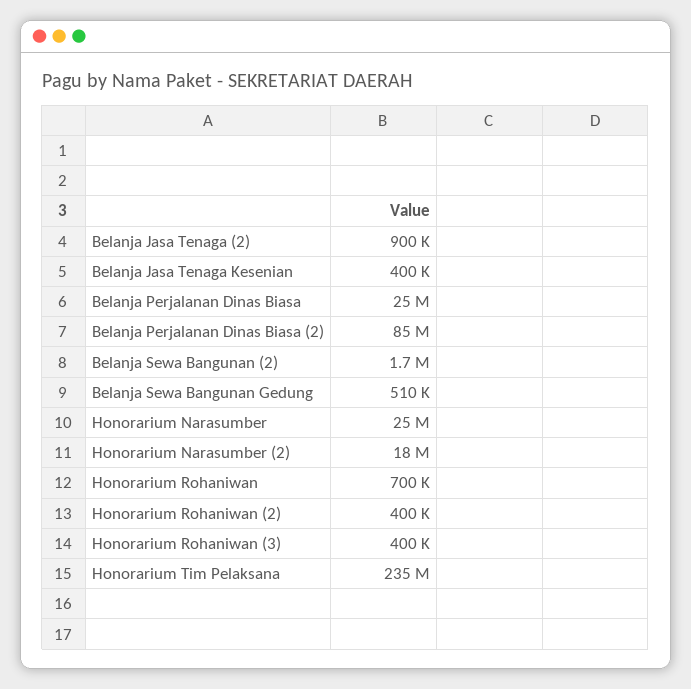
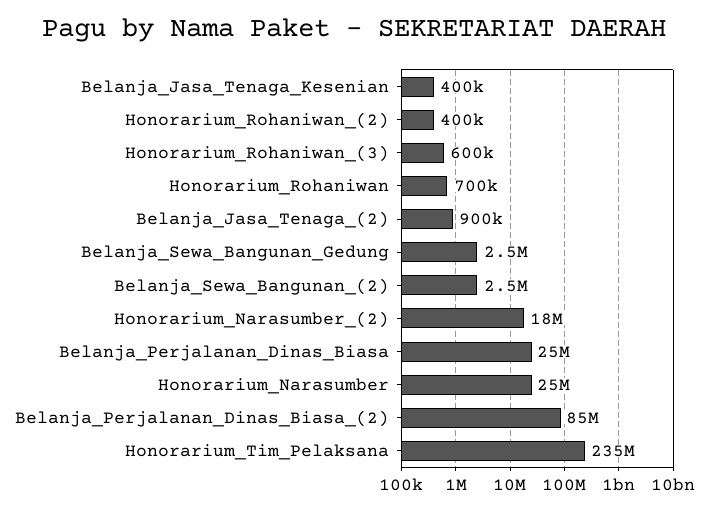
  {
    "Belanja Jasa Tenaga (2)": 900000,
    "Belanja Jasa Tenaga Kesenian": 400000,
    "Belanja Perjalanan Dinas Biasa": 25000000,
    "Belanja Perjalanan Dinas Biasa (2)": 85000000,
-   "Belanja Sewa Bangunan (2)": 1700000,
+   "Belanja Sewa Bangunan (2)": 2500000,
-   "Belanja Sewa Bangunan Gedung": 510000,
+   "Belanja Sewa Bangunan Gedung": 2500000,
    "Honorarium Narasumber": 25000000,
    "Honorarium Narasumber (2)": 18000000,
    "Honorarium Rohaniwan": 700000,
    "Honorarium Rohaniwan (2)": 400000,
-   "Honorarium Rohaniwan (3)": 400000,
+   "Honorarium Rohaniwan (3)": 600000,
    "Honorarium Tim Pelaksana": 235000000
  }

